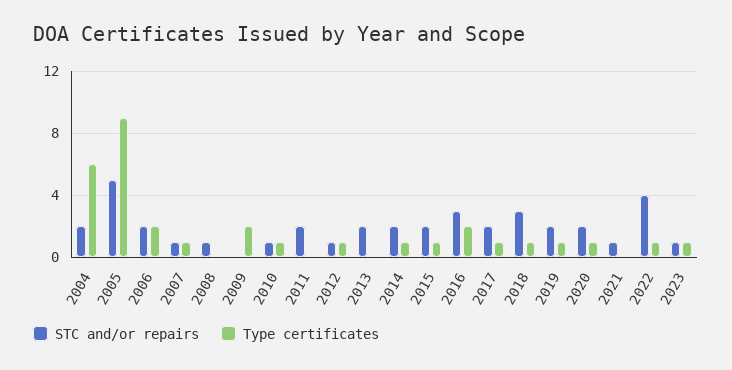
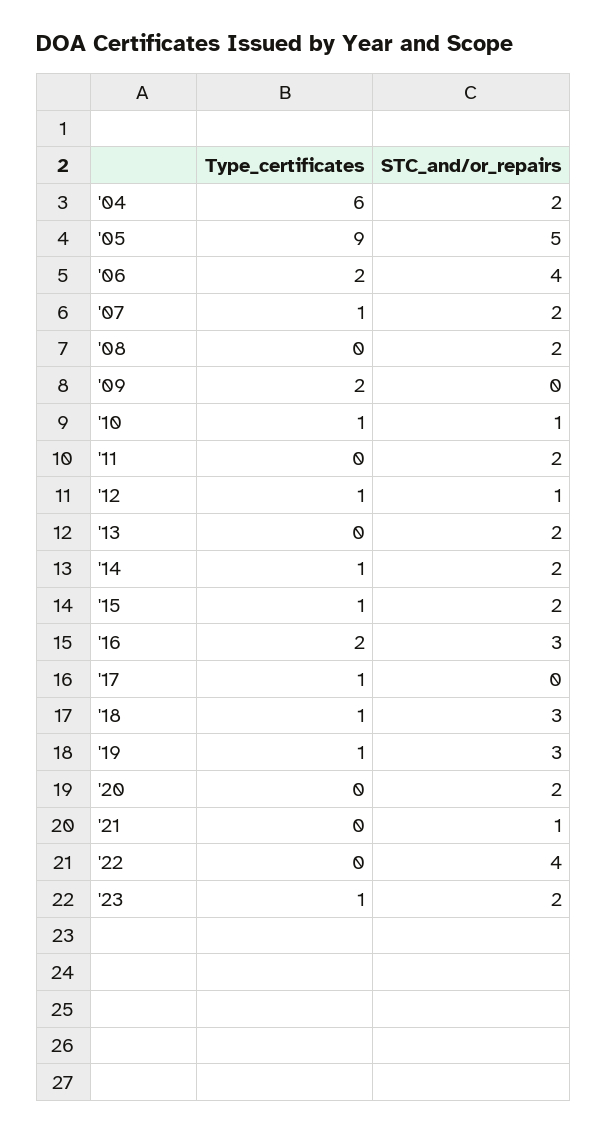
  {
    "STC and/or repairs": {
      "2004": 2,
      "2005": 5,
-     "2006": 2,
+     "2006": 4,
-     "2007": 1,
+     "2007": 2,
-     "2008": 1,
+     "2008": 2,
      "2009": 0,
      "2010": 1,
      "2011": 2,
      "2012": 1,
      "2013": 2,
      "2014": 2,
      "2015": 2,
      "2016": 3,
-     "2017": 2,
+     "2017": 0,
      "2018": 3,
-     "2019": 2,
+     "2019": 3,
      "2020": 2,
      "2021": 1,
      "2022": 4,
-     "2023": 1
+     "2023": 2
    },
    "Type certificates": {
      "2004": 6,
      "2005": 9,
      "2006": 2,
      "2007": 1,
      "2008": 0,
      "2009": 2,
      "2010": 1,
      "2011": 0,
      "2012": 1,
      "2013": 0,
      "2014": 1,
      "2015": 1,
      "2016": 2,
      "2017": 1,
      "2018": 1,
      "2019": 1,
-     "2020": 1,
+     "2020": 0,
      "2021": 0,
-     "2022": 1,
+     "2022": 0,
      "2023": 1
    }
  }

